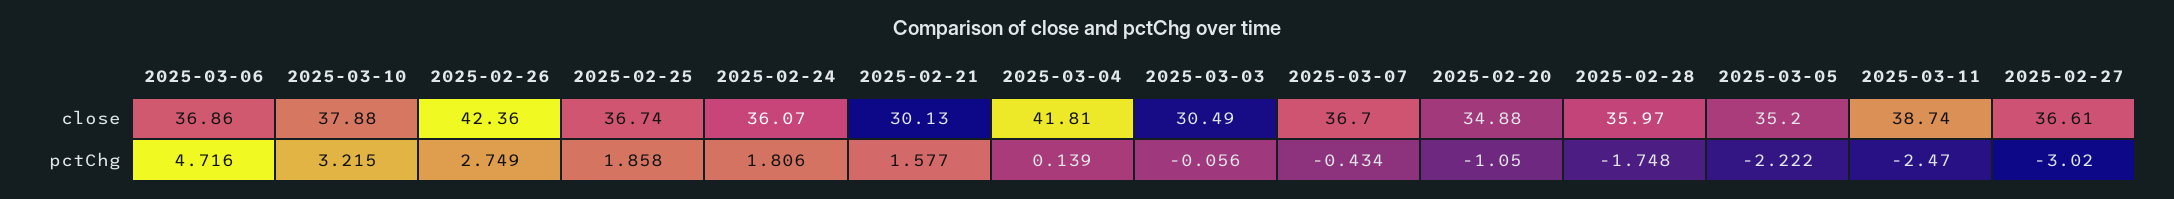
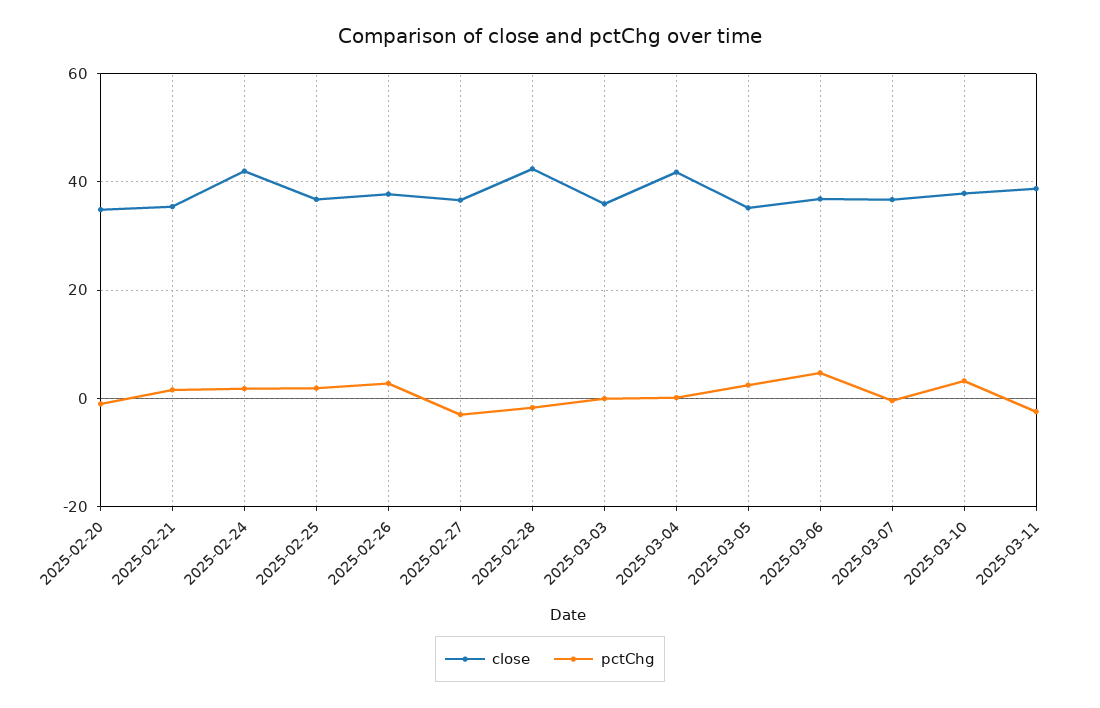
  {
    "close": {
      "2025-03-06": 36.86,
      "2025-03-10": 37.88,
-     "2025-02-26": 42.36,
+     "2025-02-26": 38,
      "2025-02-25": 36.74,
-     "2025-02-24": 36.07,
+     "2025-02-24": 42,
-     "2025-02-21": 30.13,
+     "2025-02-21": 36,
      "2025-03-04": 41.81,
-     "2025-03-03": 30.49,
+     "2025-03-03": 36,
      "2025-03-07": 36.7,
      "2025-02-20": 34.88,
-     "2025-02-28": 35.97,
+     "2025-02-28": 42,
      "2025-03-05": 35.2,
      "2025-03-11": 38.74,
      "2025-02-27": 36.61
    },
    "pctChg": {
      "2025-03-06": 4.716,
      "2025-03-10": 3.215,
      "2025-02-26": 2.749,
      "2025-02-25": 1.858,
      "2025-02-24": 1.806,
      "2025-02-21": 1.577,
      "2025-03-04": 0.139,
      "2025-03-03": -0.056,
      "2025-03-07": -0.434,
      "2025-02-20": -1.05,
      "2025-02-28": -1.748,
-     "2025-03-05": -2.222,
+     "2025-03-05": 2,
      "2025-03-11": -2.47,
      "2025-02-27": -3.02
    }
  }

